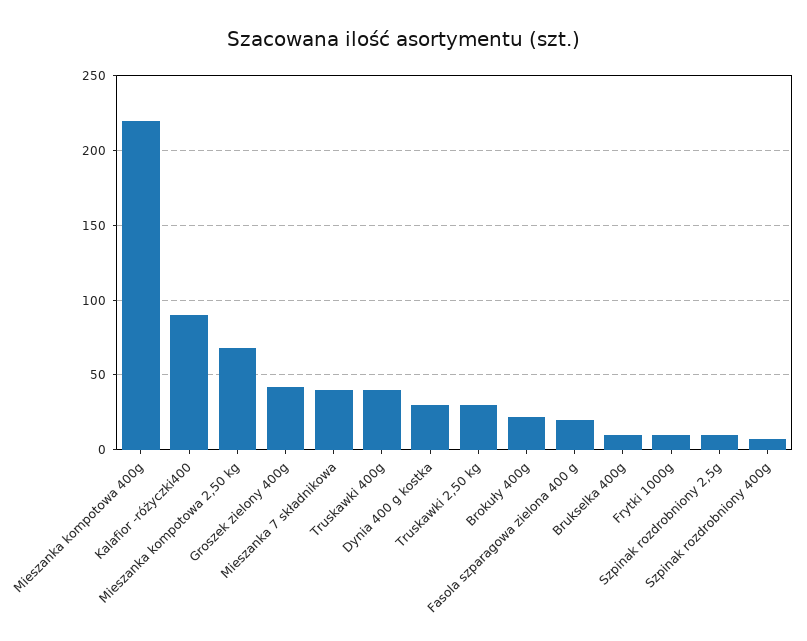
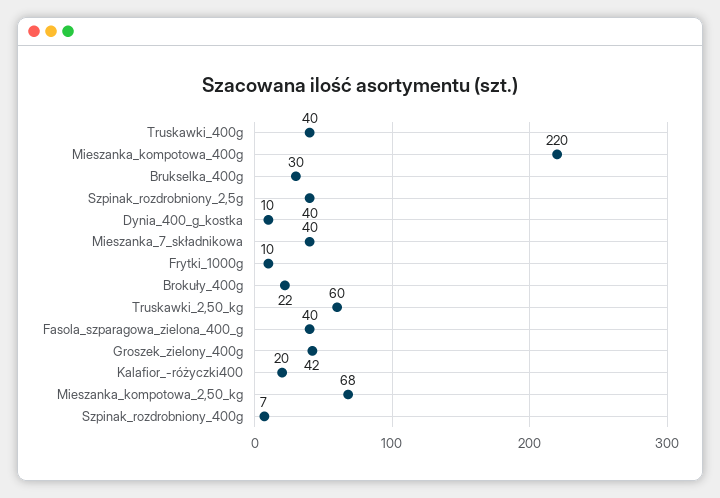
  {
    "Mieszanka kompotowa 400g": 220,
-   "Kalafior -różyczki400": 90,
+   "Kalafior -różyczki400": 20,
    "Mieszanka kompotowa 2,50 kg": 68,
    "Groszek zielony 400g": 42,
    "Mieszanka 7 składnikowa": 40,
    "Truskawki 400g": 40,
-   "Dynia 400 g kostka": 30,
+   "Dynia 400 g kostka": 10,
-   "Truskawki 2,50 kg": 30,
+   "Truskawki 2,50 kg": 60,
    "Brokuły 400g": 22,
-   "Fasola szparagowa zielona 400 g": 20,
+   "Fasola szparagowa zielona 400 g": 40,
-   "Brukselka 400g": 10,
+   "Brukselka 400g": 30,
    "Frytki 1000g": 10,
-   "Szpinak rozdrobniony 2,5g": 10,
+   "Szpinak rozdrobniony 2,5g": 40,
    "Szpinak rozdrobniony 400g": 7
  }

